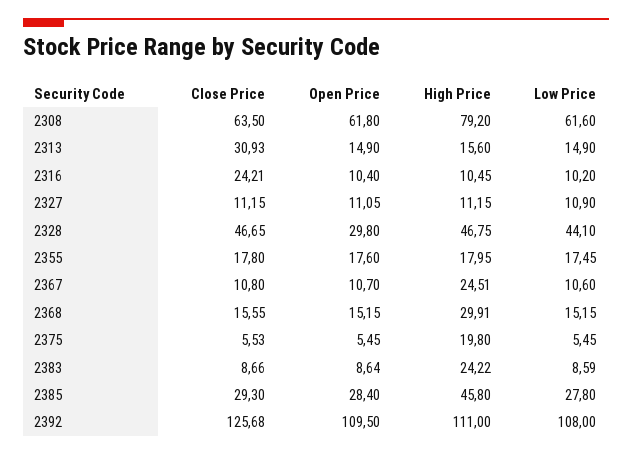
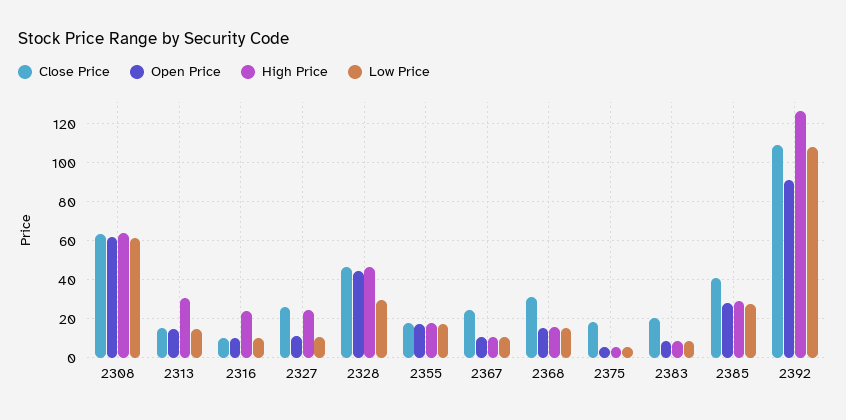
  {
    "Close Price": {
      "2308": 63.5,
-     "2313": 30.93,
+     "2313": 15,
-     "2316": 24.21,
+     "2316": 10,
-     "2327": 11.15,
+     "2327": 25,
      "2328": 46.65,
      "2355": 17.8,
-     "2367": 10.8,
+     "2367": 25,
-     "2368": 15.55,
+     "2368": 30,
-     "2375": 5.53,
+     "2375": 20,
-     "2383": 8.66,
+     "2383": 20,
-     "2385": 29.3,
+     "2385": 40,
-     "2392": 125.68
+     "2392": 110
    },
    "Open Price": {
      "2308": 61.8,
      "2313": 14.9,
      "2316": 10.4,
      "2327": 11.05,
-     "2328": 29.8,
+     "2328": 45,
      "2355": 17.6,
      "2367": 10.7,
      "2368": 15.15,
      "2375": 5.45,
      "2383": 8.64,
      "2385": 28.4,
-     "2392": 109.5
+     "2392": 90
    },
    "High Price": {
-     "2308": 79.2,
+     "2308": 65,
-     "2313": 15.6,
+     "2313": 30,
-     "2316": 10.45,
+     "2316": 25,
-     "2327": 11.15,
+     "2327": 25,
      "2328": 46.75,
      "2355": 17.95,
-     "2367": 24.51,
+     "2367": 10,
-     "2368": 29.91,
+     "2368": 15,
-     "2375": 19.8,
+     "2375": 5,
-     "2383": 24.22,
+     "2383": 10,
-     "2385": 45.8,
+     "2385": 30,
-     "2392": 111
+     "2392": 125
    },
    "Low Price": {
      "2308": 61.6,
      "2313": 14.9,
      "2316": 10.2,
      "2327": 10.9,
-     "2328": 44.1,
+     "2328": 30,
      "2355": 17.45,
      "2367": 10.6,
      "2368": 15.15,
      "2375": 5.45,
      "2383": 8.59,
      "2385": 27.8,
      "2392": 108
    }
  }

